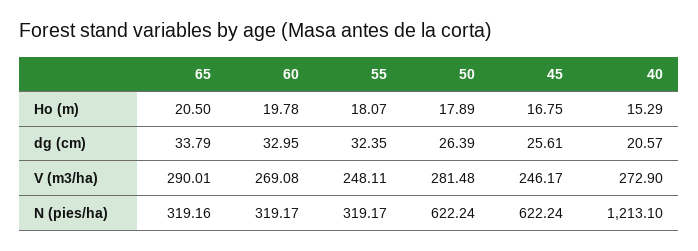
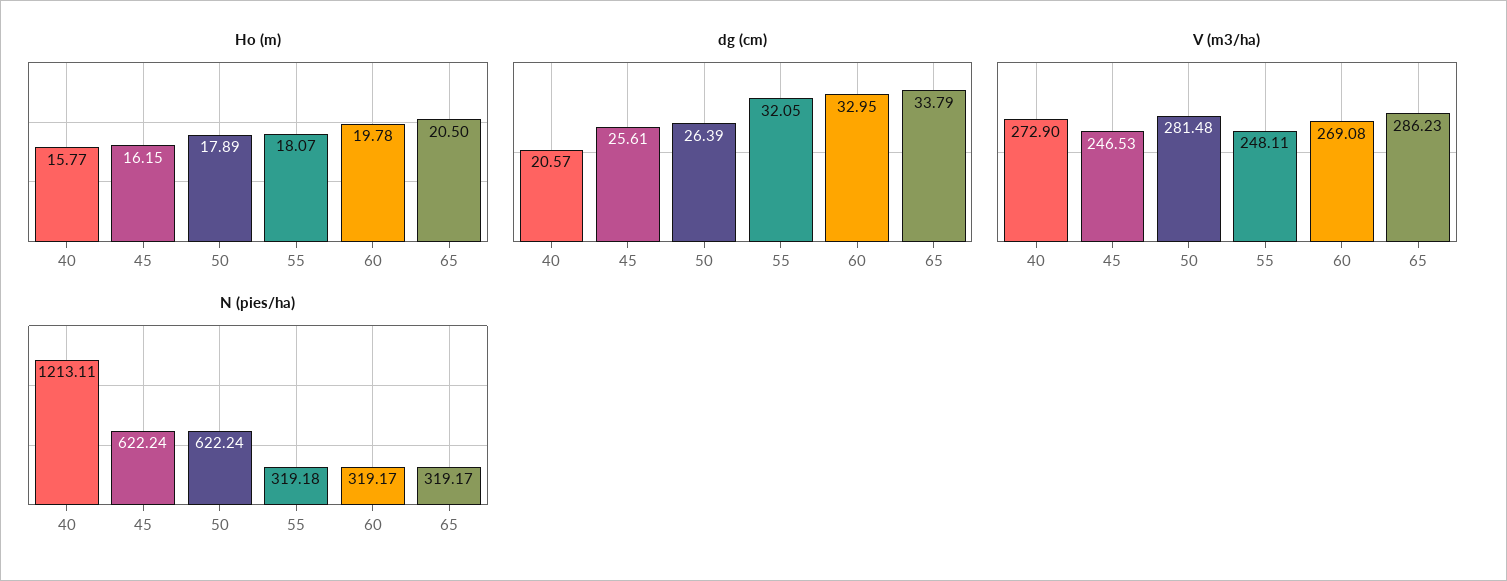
  {
    "Ho (m)": {
      "65": 20.5,
      "60": 19.78,
      "55": 18.07,
      "50": 17.89,
-     "45": 16.75,
+     "45": 16.15,
-     "40": 15.29
+     "40": 15.77
    },
    "dg (cm)": {
      "65": 33.79,
      "60": 32.95,
-     "55": 32.35,
+     "55": 32.05,
      "50": 26.39,
      "45": 25.61,
      "40": 20.57
    },
    "V (m3/ha)": {
-     "65": 290.01,
+     "65": 286.23,
      "60": 269.08,
      "55": 248.11,
      "50": 281.48,
-     "45": 246.17,
+     "45": 246.53,
      "40": 272.9
    },
    "N (pies/ha)": {
-     "65": 319.16,
+     "65": 319.17,
      "60": 319.17,
-     "55": 319.17,
+     "55": 319.18,
      "50": 622.24,
      "45": 622.24,
-     "40": 1213.1
+     "40": 1213.11
    }
  }

